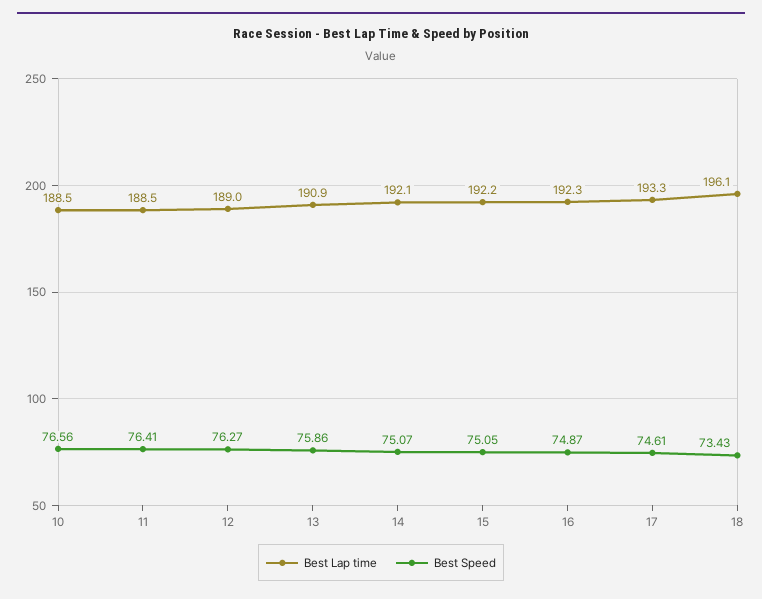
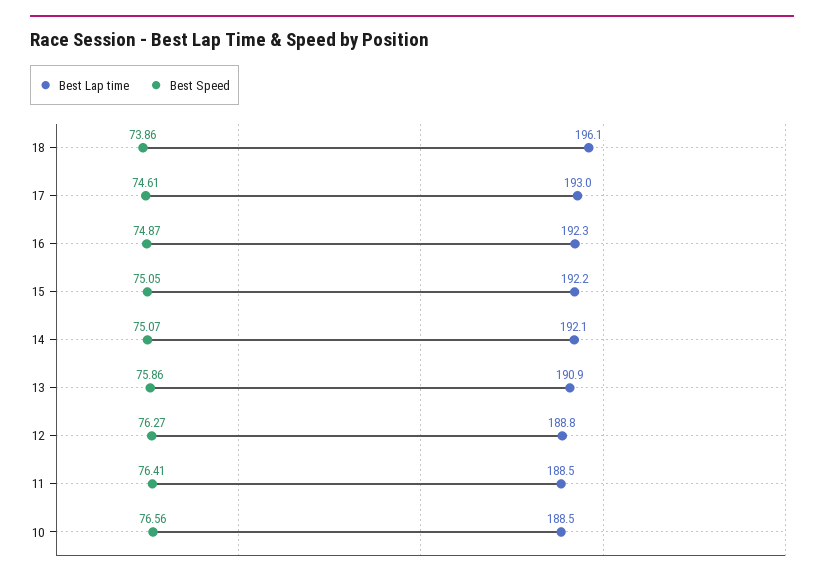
  {
    "Best Lap time": {
      "10": 188.5,
      "11": 188.5,
-     "12": 189,
+     "12": 188.8,
      "13": 190.9,
      "14": 192.1,
      "15": 192.2,
      "16": 192.3,
-     "17": 193.3,
+     "17": 193,
      "18": 196.1
    },
    "Best Speed": {
      "10": 76.56,
      "11": 76.41,
      "12": 76.27,
      "13": 75.86,
      "14": 75.07,
      "15": 75.05,
      "16": 74.87,
      "17": 74.61,
-     "18": 73.43
+     "18": 73.86
    }
  }

